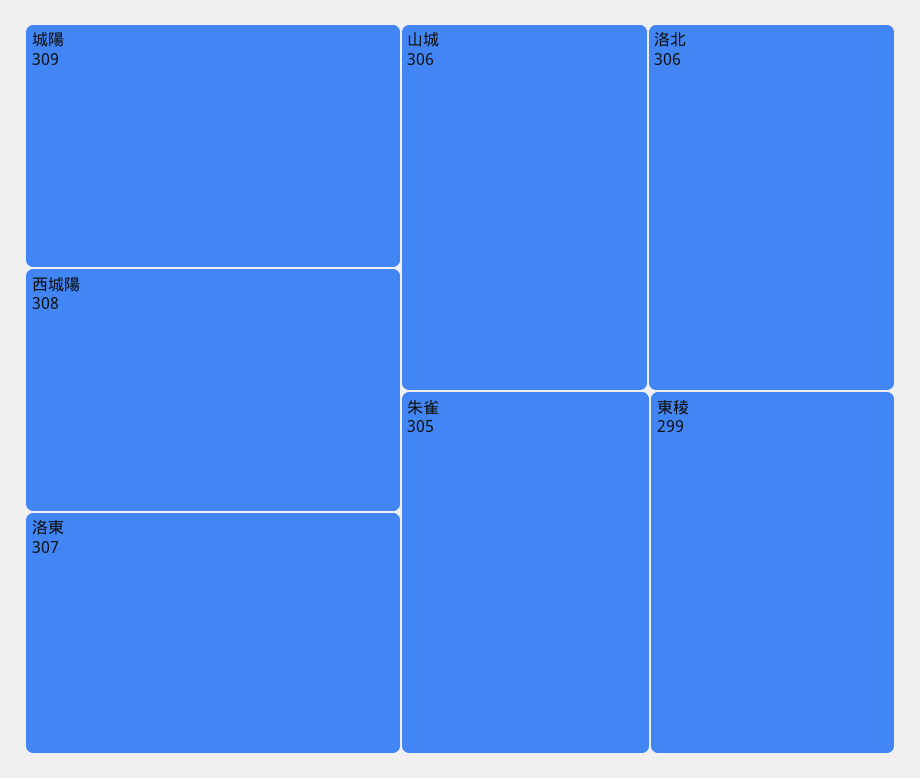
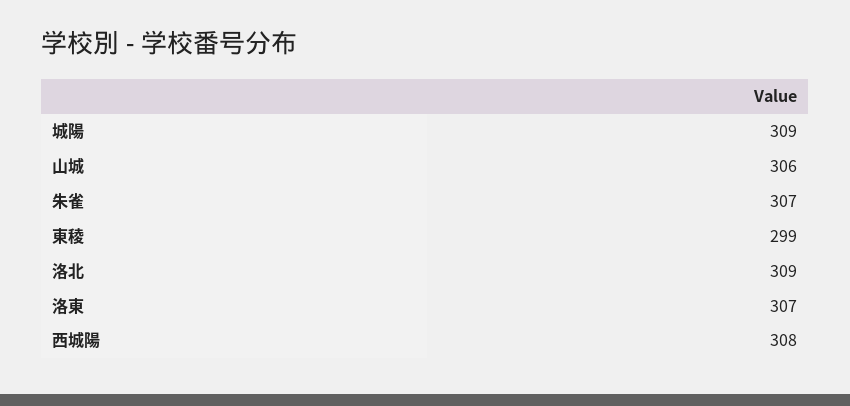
  {
    "城陽": 309,
    "西城陽": 308,
    "洛東": 307,
    "山城": 306,
-   "洛北": 306,
+   "洛北": 309,
-   "朱雀": 305,
+   "朱雀": 307,
    "東稜": 299
  }

